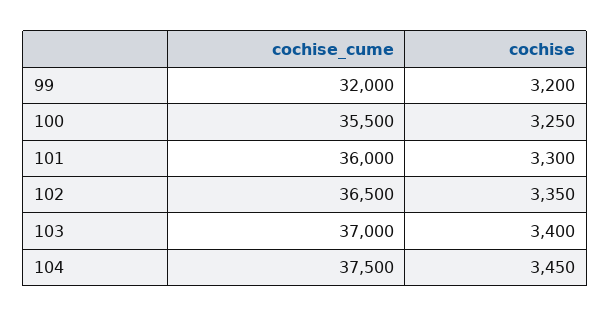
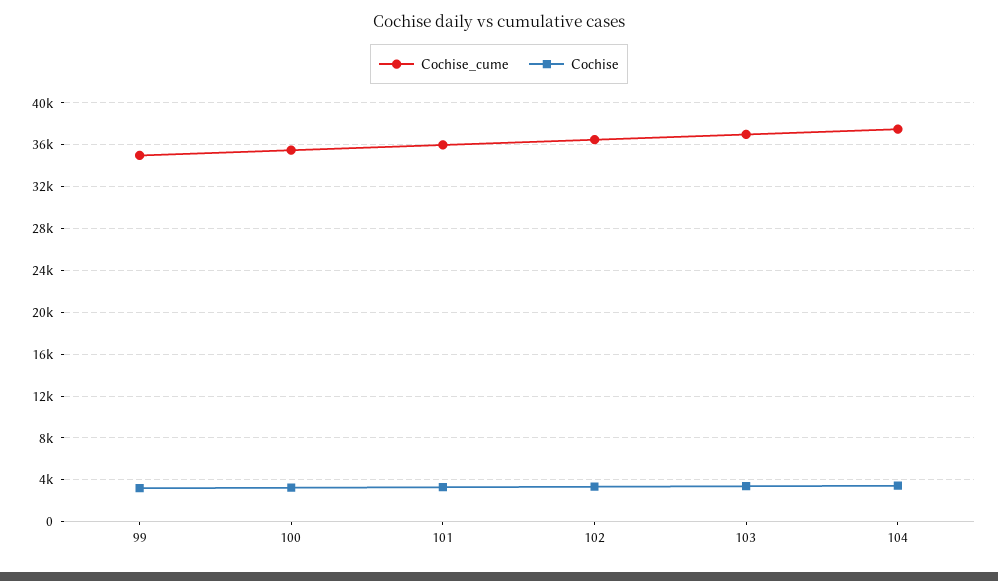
  {
    "cochise_cume": {
-     "99": 32000,
+     "99": 35000,
      "100": 35500,
      "101": 36000,
      "102": 36500,
      "103": 37000,
      "104": 37500
    },
    "cochise": {
      "99": 3200,
      "100": 3250,
      "101": 3300,
      "102": 3350,
      "103": 3400,
      "104": 3450
    }
  }

